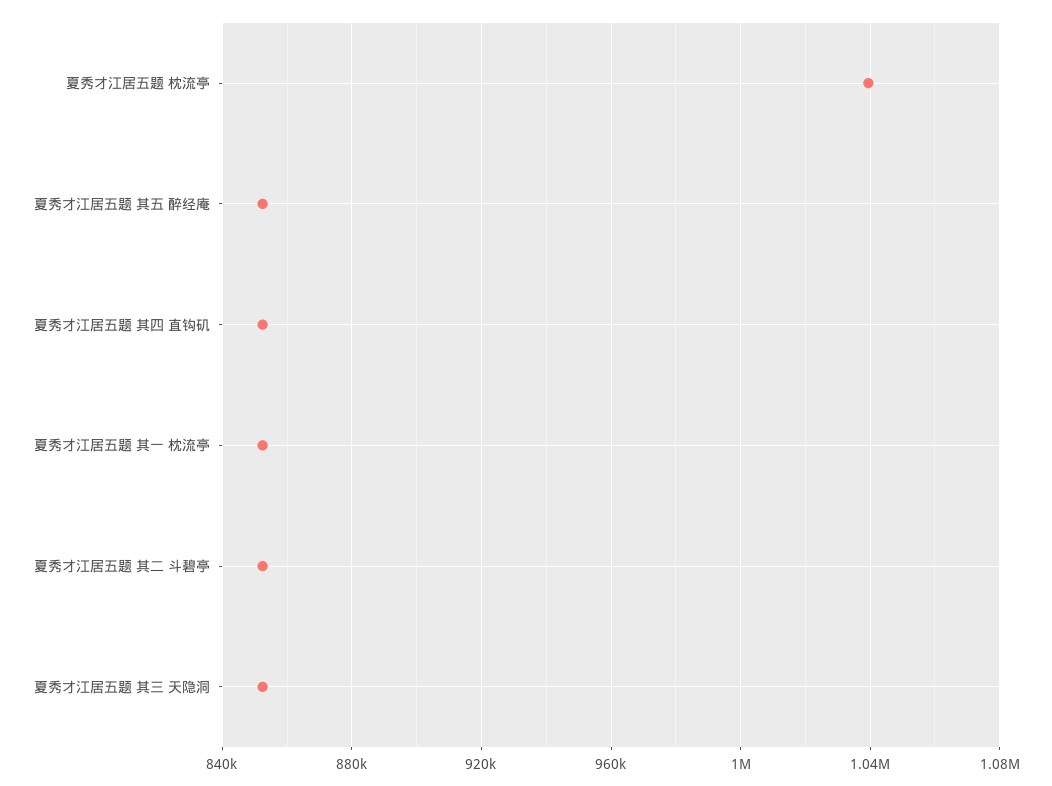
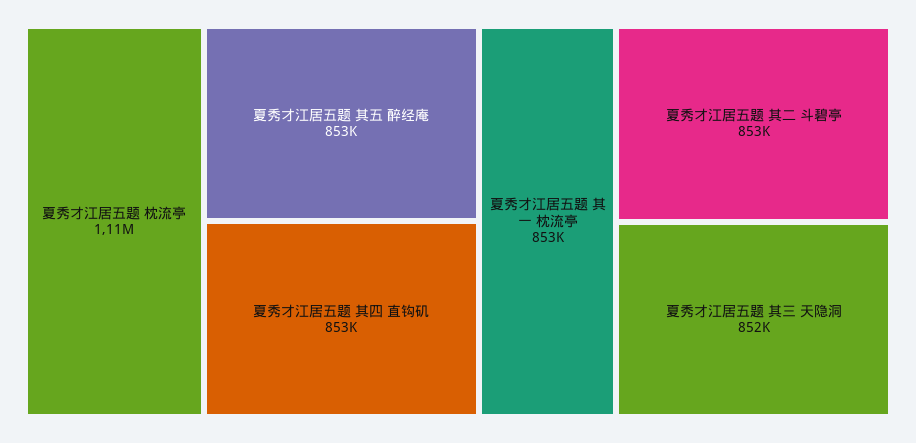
  {
-   "夏秀才江居五题 枕流亭": 1040000,
+   "夏秀才江居五题 枕流亭": 1110000,
    "夏秀才江居五题 其五 醉经庵": 853000,
    "夏秀才江居五题 其四 直钩矶": 853000,
    "夏秀才江居五题 其一 枕流亭": 853000,
    "夏秀才江居五题 其二 斗碧亭": 853000,
    "夏秀才江居五题 其三 天隐洞": 852000
  }

